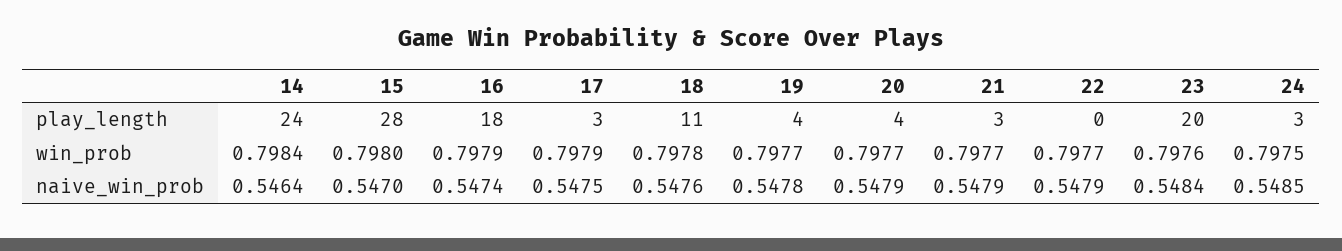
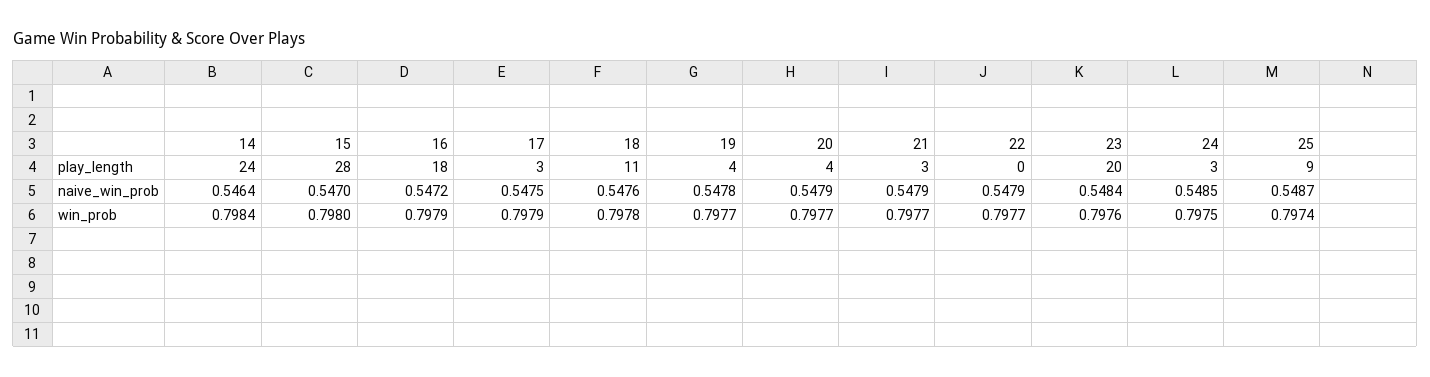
  {
    "14": {
      "play_length": 24,
      "win_prob": 0.7984,
      "naive_win_prob": 0.5464
    },
    "15": {
      "play_length": 28,
      "win_prob": 0.798,
      "naive_win_prob": 0.547
    },
    "16": {
      "play_length": 18,
      "win_prob": 0.7979,
-     "naive_win_prob": 0.5474
+     "naive_win_prob": 0.5472
    },
    "17": {
      "play_length": 3,
      "win_prob": 0.7979,
      "naive_win_prob": 0.5475
    },
    "18": {
      "play_length": 11,
      "win_prob": 0.7978,
      "naive_win_prob": 0.5476
    },
    "19": {
      "play_length": 4,
      "win_prob": 0.7977,
      "naive_win_prob": 0.5478
    },
    "20": {
      "play_length": 4,
      "win_prob": 0.7977,
      "naive_win_prob": 0.5479
    },
    "21": {
      "play_length": 3,
      "win_prob": 0.7977,
      "naive_win_prob": 0.5479
    },
    "22": {
      "play_length": 0,
      "win_prob": 0.7977,
      "naive_win_prob": 0.5479
    },
    "23": {
      "play_length": 20,
      "win_prob": 0.7976,
      "naive_win_prob": 0.5484
    },
    "24": {
      "play_length": 3,
      "win_prob": 0.7975,
      "naive_win_prob": 0.5485
-   }
+   },
+   "25": {
+     "play_length": 9,
+     "naive_win_prob": 0.5487,
+     "win_prob": 0.7974
+   }
  }

